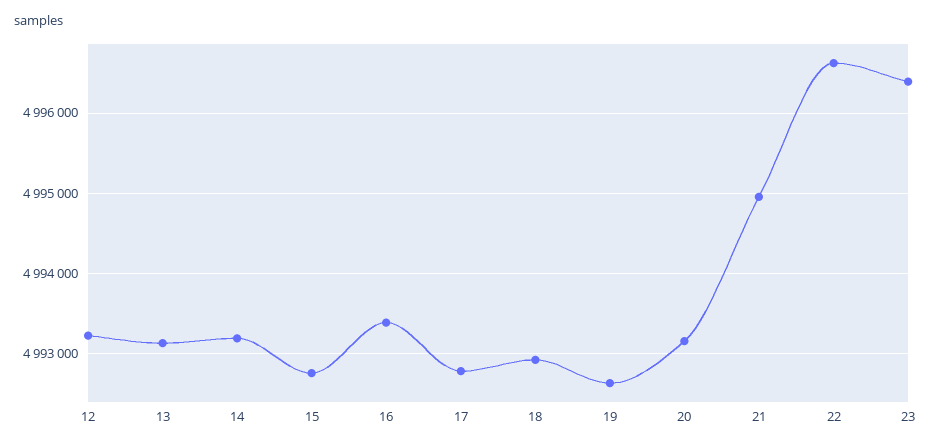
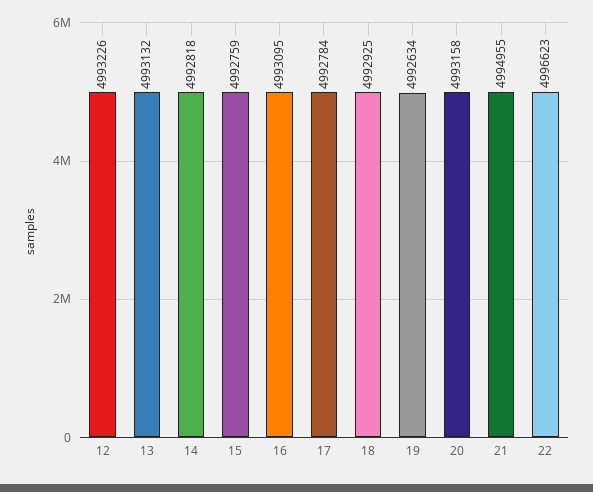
  {
    "12": 4993226,
    "13": 4993132,
-   "14": 4993200,
+   "14": 4992818,
    "15": 4992759,
-   "16": 4993400,
+   "16": 4993095,
    "17": 4992784,
    "18": 4992925,
    "19": 4992634,
    "20": 4993158,
    "21": 4994955,
-   "22": 4996623,
+   "22": 4996623
-   "23": 4996400
  }

